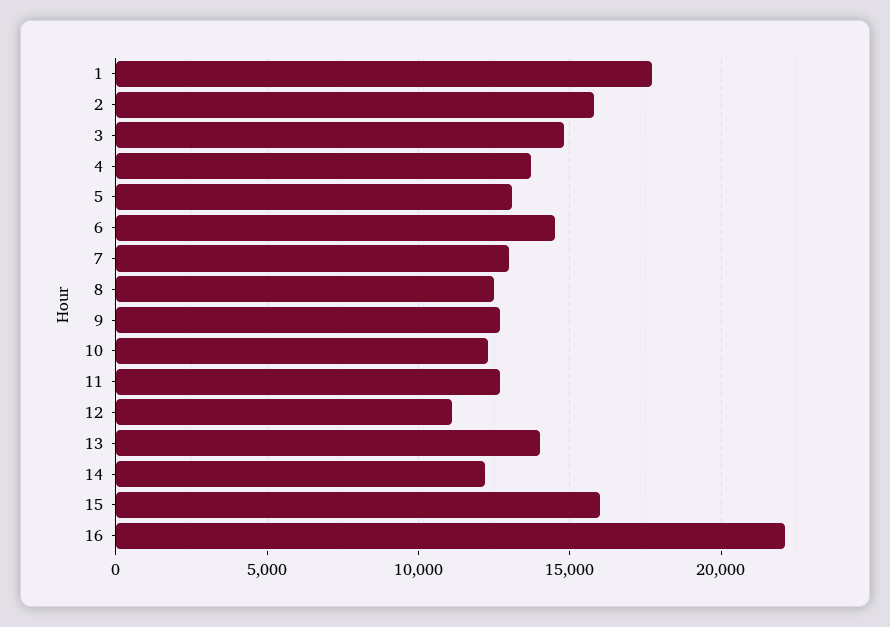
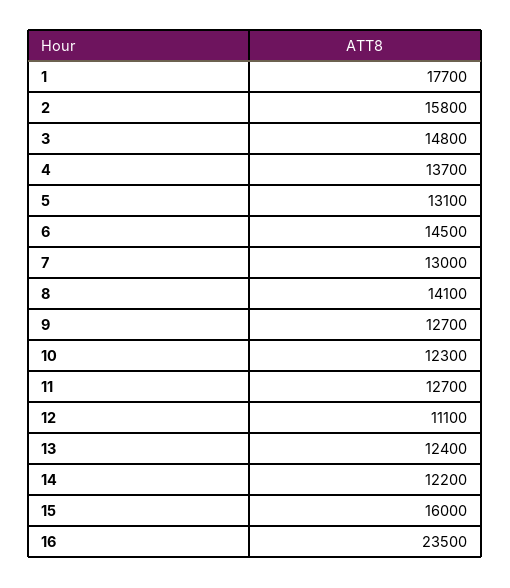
  {
    "1": 17700,
    "2": 15800,
    "3": 14800,
    "4": 13700,
    "5": 13100,
    "6": 14500,
    "7": 13000,
-   "8": 12500,
+   "8": 14100,
    "9": 12700,
    "10": 12300,
    "11": 12700,
    "12": 11100,
-   "13": 14000,
+   "13": 12400,
    "14": 12200,
    "15": 16000,
-   "16": 22000
+   "16": 23500
  }

